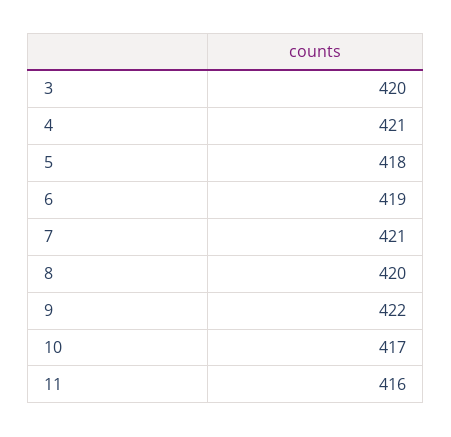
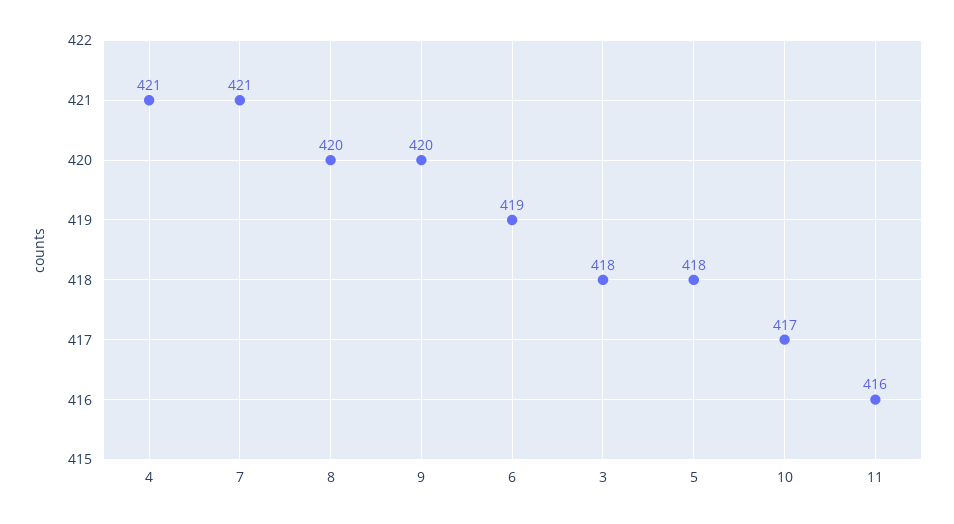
  {
-   "3": 420,
+   "3": 418,
    "4": 421,
    "5": 418,
    "6": 419,
    "7": 421,
    "8": 420,
-   "9": 422,
+   "9": 420,
    "10": 417,
    "11": 416
  }

